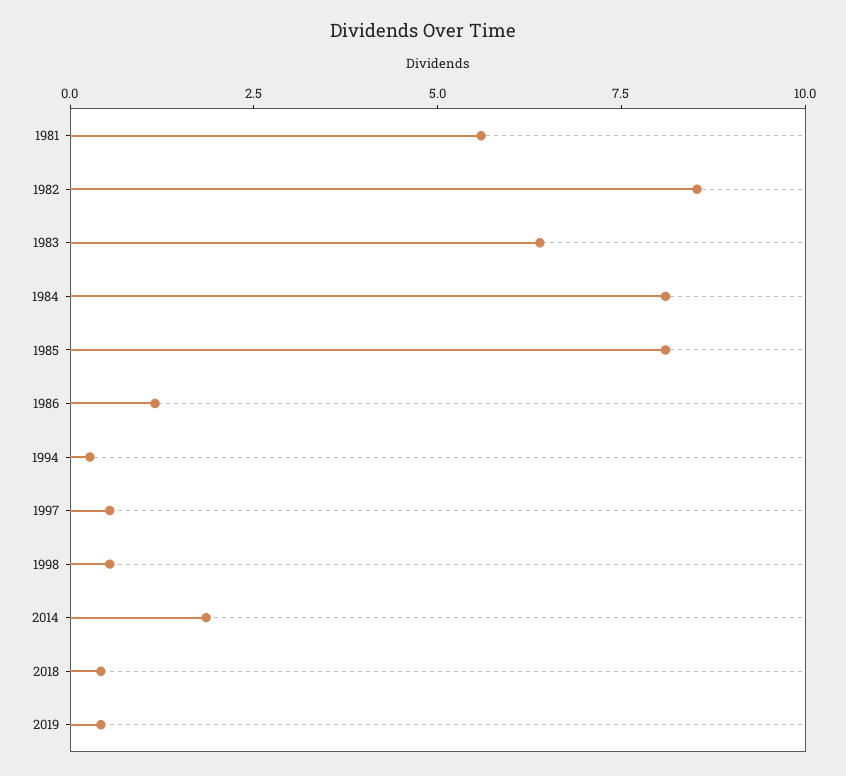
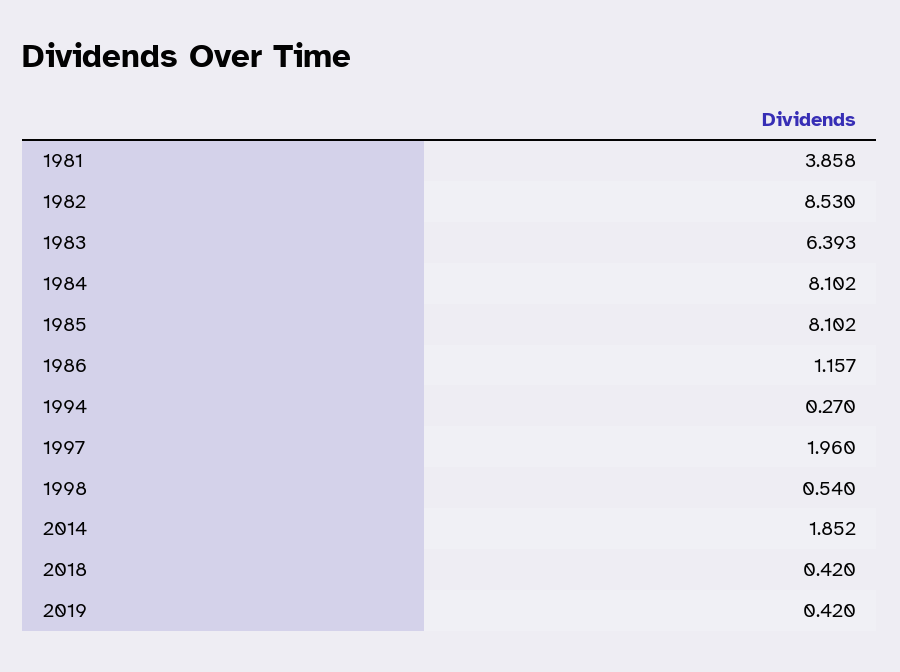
  {
-   "1981": 5.5,
+   "1981": 3.858,
    "1982": 8.53,
    "1983": 6.393,
    "1984": 8.102,
    "1985": 8.102,
    "1986": 1.157,
    "1994": 0.27,
-   "1997": 0.5,
+   "1997": 1.96,
    "1998": 0.54,
    "2014": 1.852,
    "2018": 0.42,
    "2019": 0.42
  }

